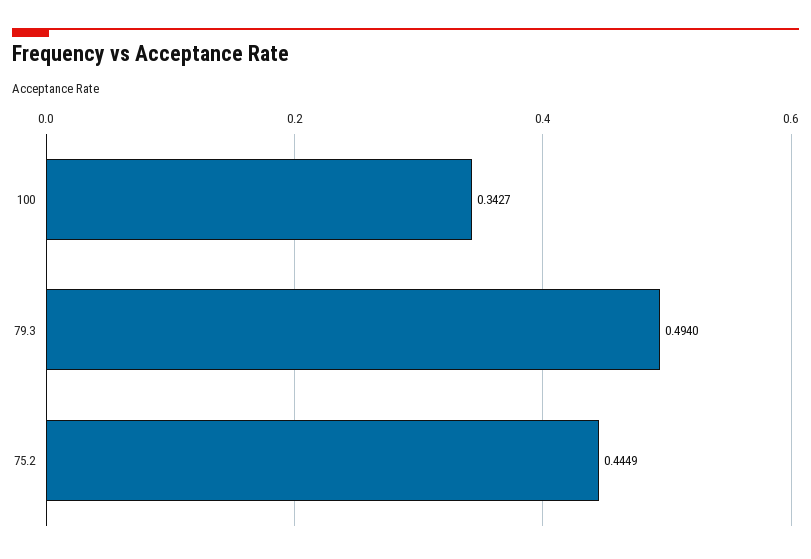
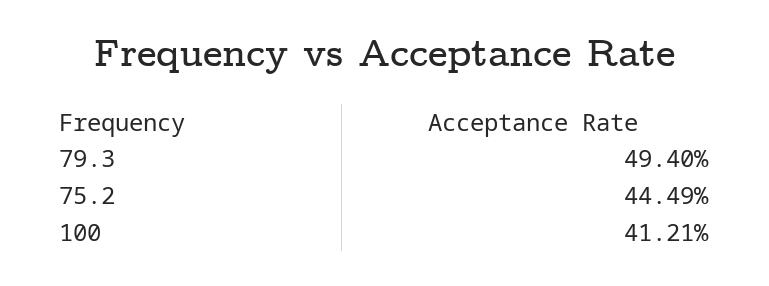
  {
-   "100": 0.3427,
+   "100": 0.4121,
    "79.3": 0.494,
    "75.2": 0.4449
  }

